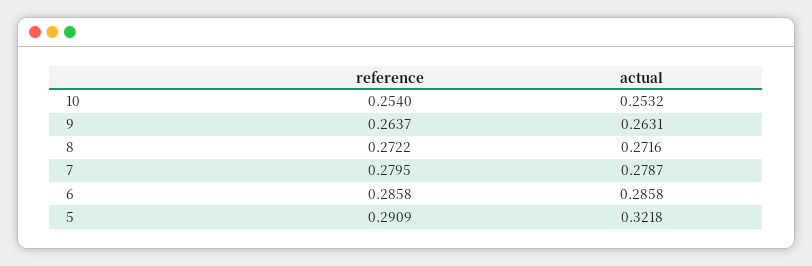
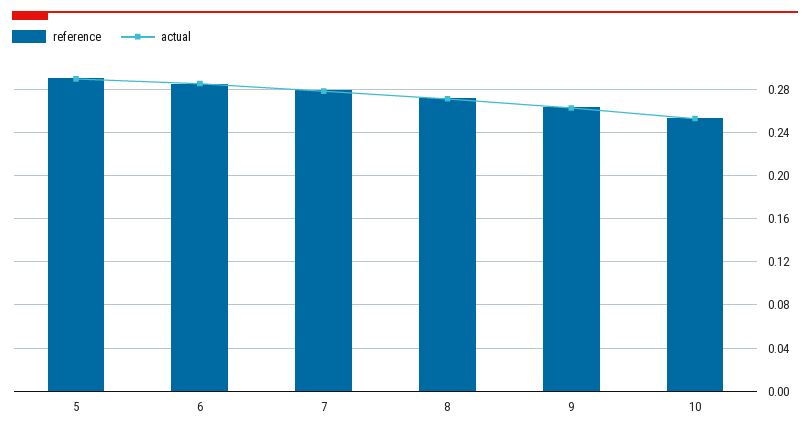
  {
    "reference": {
      "10": 0.254,
      "9": 0.2637,
      "8": 0.2722,
      "7": 0.2795,
      "6": 0.2858,
      "5": 0.2909
    },
    "actual": {
      "10": 0.2532,
      "9": 0.2631,
      "8": 0.2716,
      "7": 0.2787,
      "6": 0.2858,
-     "5": 0.3218
+     "5": 0.29
    }
  }

